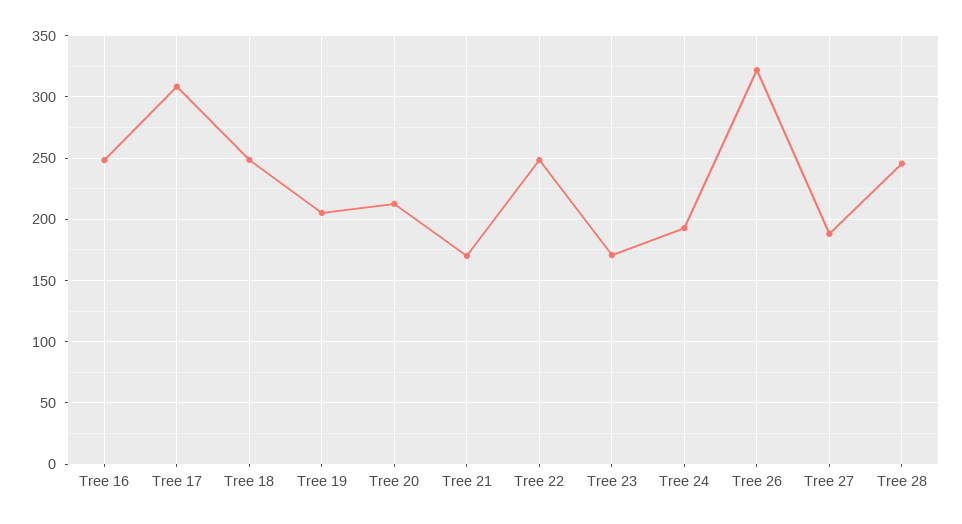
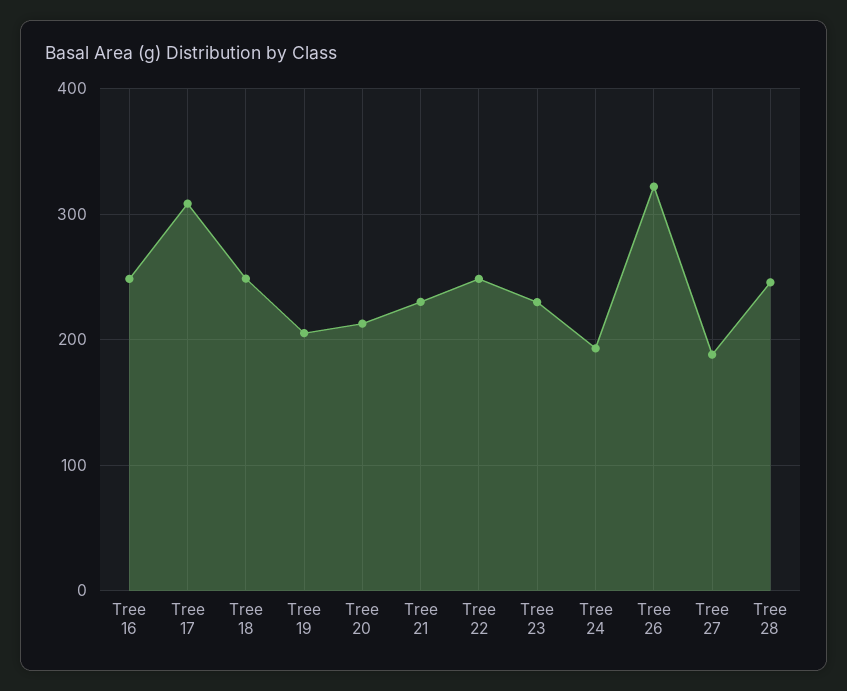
  {
    "Tree 16": 250,
    "Tree 17": 310,
    "Tree 18": 250,
    "Tree 19": 205,
    "Tree 20": 215,
-   "Tree 21": 170,
+   "Tree 21": 230,
    "Tree 22": 250,
-   "Tree 23": 170,
+   "Tree 23": 230,
    "Tree 24": 195,
    "Tree 26": 320,
    "Tree 27": 190,
    "Tree 28": 245
  }

